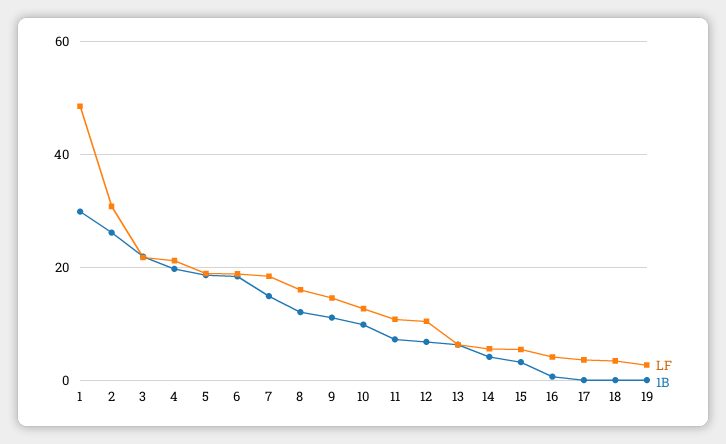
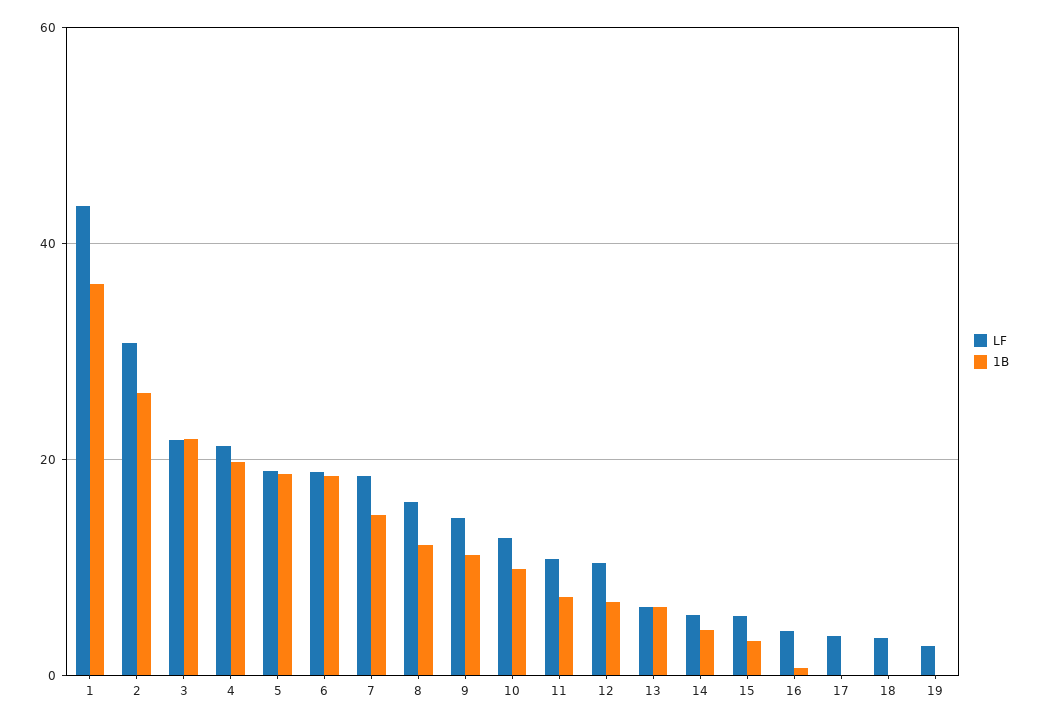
  {
    "LF": {
-     "1": 48,
+     "1": 44,
      "2": 30,
      "3": 22,
      "4": 22,
      "5": 18,
      "6": 18,
      "7": 18,
      "8": 16,
      "9": 14,
      "10": 12,
      "11": 10,
      "12": 10,
      "13": 6,
      "14": 6,
      "15": 6,
      "16": 4,
      "17": 4,
      "18": 4,
      "19": 2
    },
    "1B": {
-     "1": 30,
+     "1": 36,
      "2": 26,
      "3": 22,
      "4": 20,
      "5": 18,
      "6": 18,
      "7": 14,
      "8": 12,
      "9": 12,
      "10": 10,
      "11": 8,
      "12": 6,
      "13": 6,
      "14": 4,
      "15": 4,
      "16": 0,
      "17": 0,
      "18": 0,
      "19": 0
    }
  }

